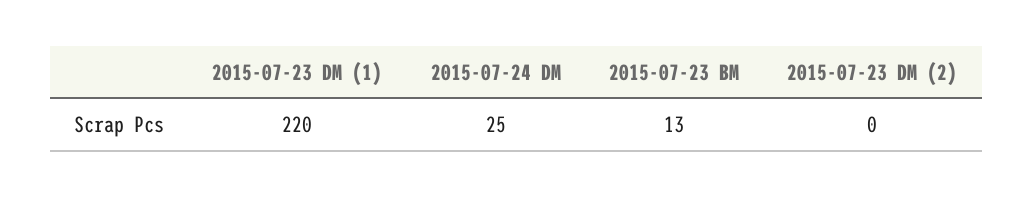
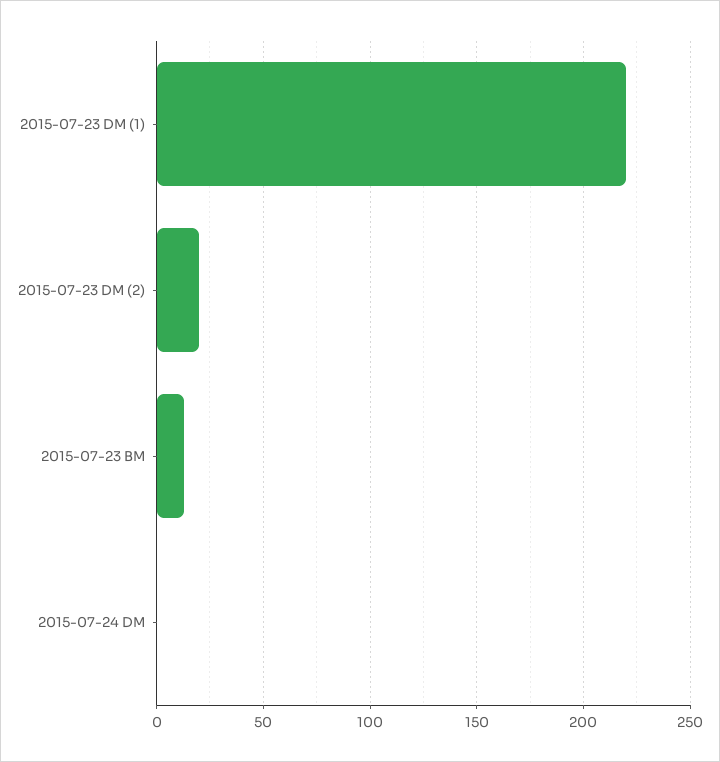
  {
    "2015-07-23 DM (1)": 220,
-   "2015-07-24 DM": 25,
+   "2015-07-24 DM": 0,
    "2015-07-23 BM": 13,
-   "2015-07-23 DM (2)": 0
+   "2015-07-23 DM (2)": 20
  }

